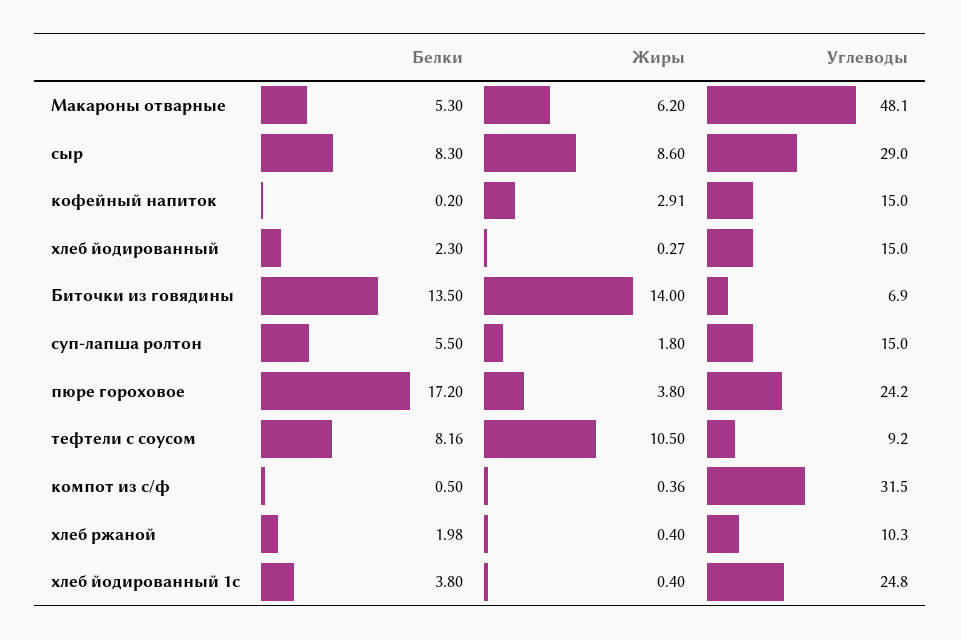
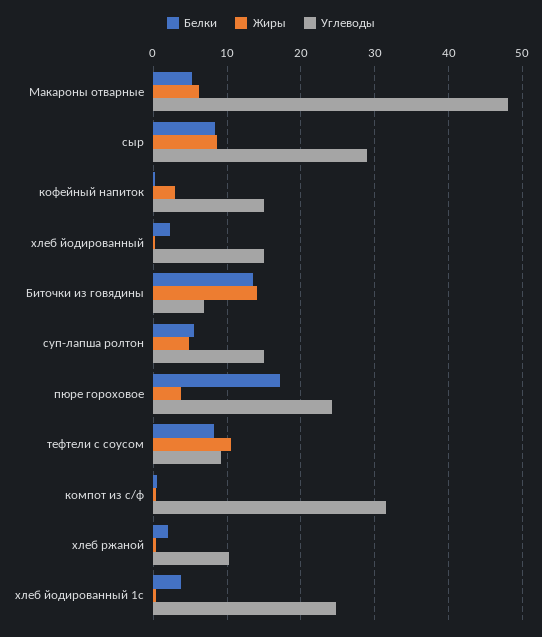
  {
    "Белки": {
      "Макароны отварные": 5.3,
      "сыр": 8.3,
      "кофейный напиток": 0.2,
      "хлеб йодированный": 2.3,
      "Биточки из говядины": 13.5,
      "суп-лапша ролтон": 5.5,
      "пюре гороховое": 17.2,
      "тефтели с соусом": 8.16,
      "компот из с/ф": 0.5,
      "хлеб ржаной": 1.98,
      "хлеб йодированный 1с": 3.8
    },
    "Жиры": {
      "Макароны отварные": 6.2,
      "сыр": 8.6,
      "кофейный напиток": 2.91,
      "хлеб йодированный": 0.27,
      "Биточки из говядины": 14,
-     "суп-лапша ролтон": 1.8,
+     "суп-лапша ролтон": 5,
      "пюре гороховое": 3.8,
      "тефтели с соусом": 10.5,
      "компот из с/ф": 0.36,
      "хлеб ржаной": 0.4,
      "хлеб йодированный 1с": 0.4
    },
    "Углеводы": {
      "Макароны отварные": 48.1,
      "сыр": 29,
      "кофейный напиток": 15,
      "хлеб йодированный": 15,
      "Биточки из говядины": 6.9,
      "суп-лапша ролтон": 15,
      "пюре гороховое": 24.2,
      "тефтели с соусом": 9.2,
      "компот из с/ф": 31.5,
      "хлеб ржаной": 10.3,
      "хлеб йодированный 1с": 24.8
    }
  }

